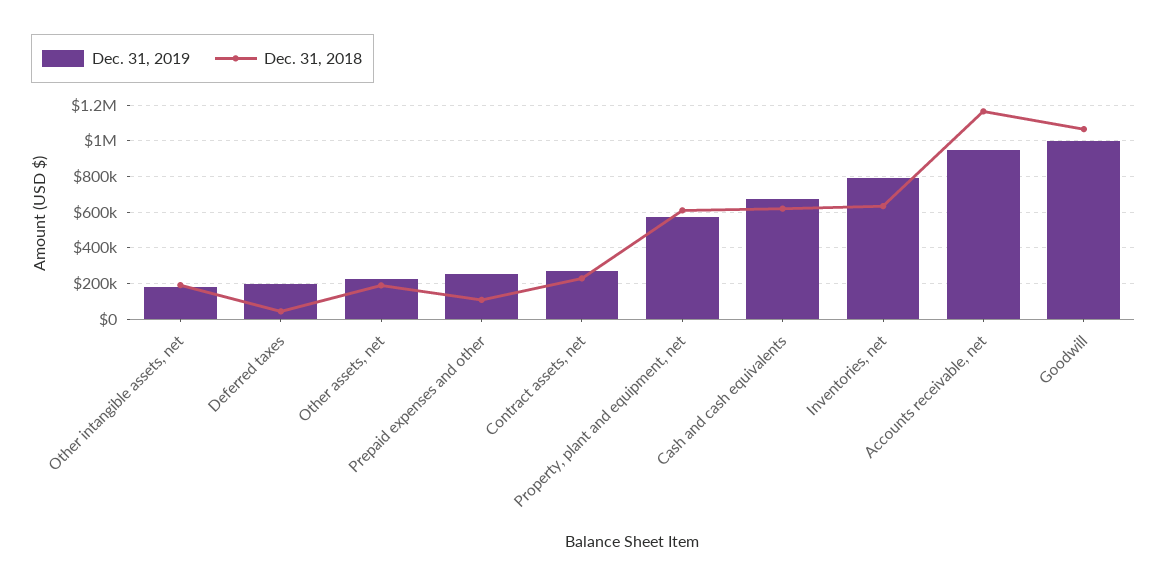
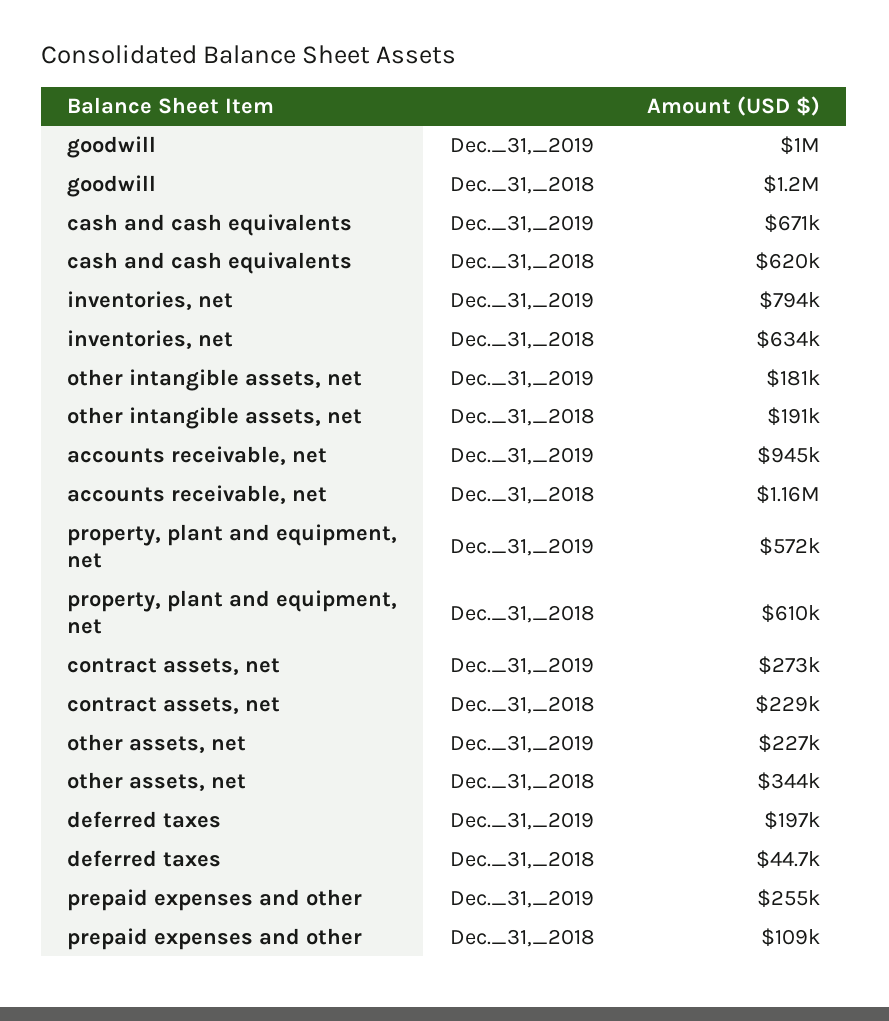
  {
    "Dec. 31, 2019": {
      "Other intangible assets, net": 181000,
      "Deferred taxes": 197000,
      "Other assets, net": 227000,
      "Prepaid expenses and other": 255000,
      "Contract assets, net": 273000,
      "Property, plant and equipment, net": 572000,
      "Cash and cash equivalents": 671000,
      "Inventories, net": 794000,
      "Accounts receivable, net": 945000,
      "Goodwill": 1000000
    },
    "Dec. 31, 2018": {
      "Other intangible assets, net": 191000,
      "Deferred taxes": 44700,
-     "Other assets, net": 200000,
+     "Other assets, net": 344000,
      "Prepaid expenses and other": 109000,
      "Contract assets, net": 229000,
      "Property, plant and equipment, net": 610000,
      "Cash and cash equivalents": 620000,
      "Inventories, net": 634000,
      "Accounts receivable, net": 1160000,
-     "Goodwill": 1050000
+     "Goodwill": 1200000
    }
  }

